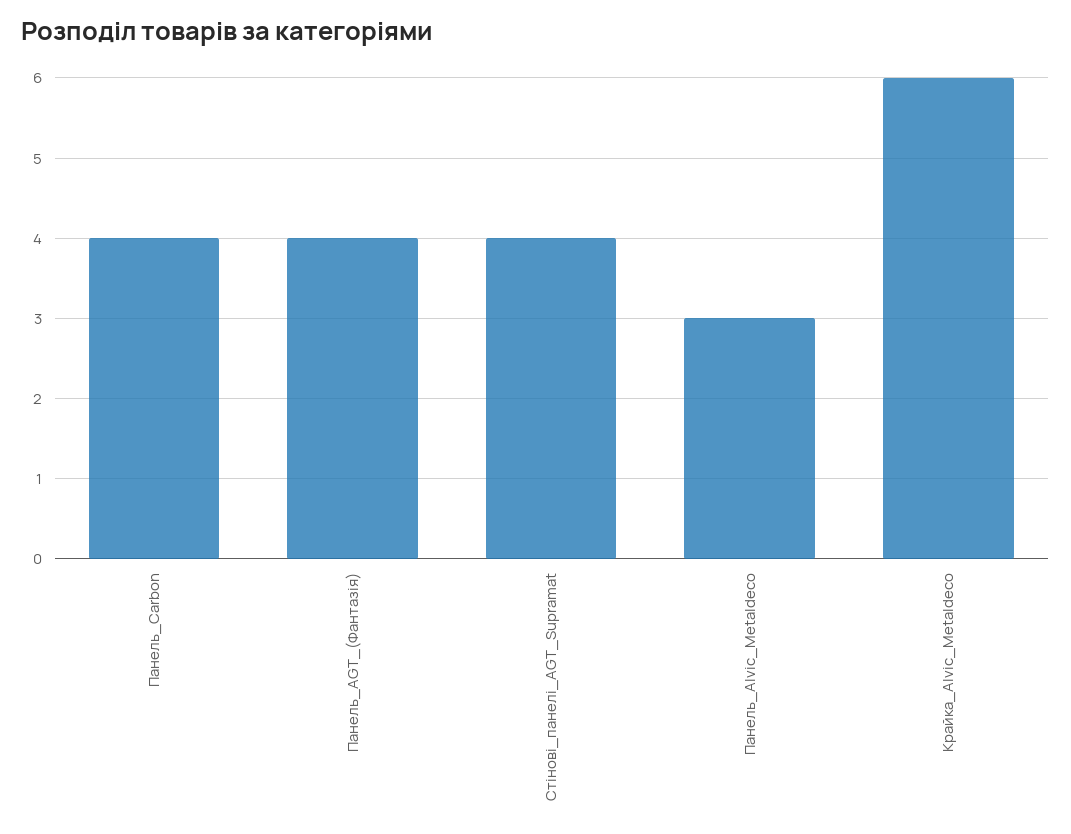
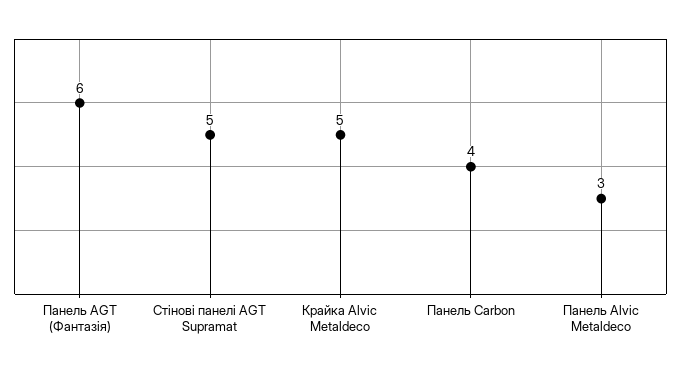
  {
    "Панель_Carbon": 4,
-   "Панель_AGT_(Фантазія)": 4,
+   "Панель_AGT_(Фантазія)": 6,
-   "Стінові_панелі_AGT_Supramat": 4,
+   "Стінові_панелі_AGT_Supramat": 5,
    "Панель_Alvic_Metaldeco": 3,
-   "Крайка_Alvic_Metaldeco": 6
+   "Крайка_Alvic_Metaldeco": 5
  }

